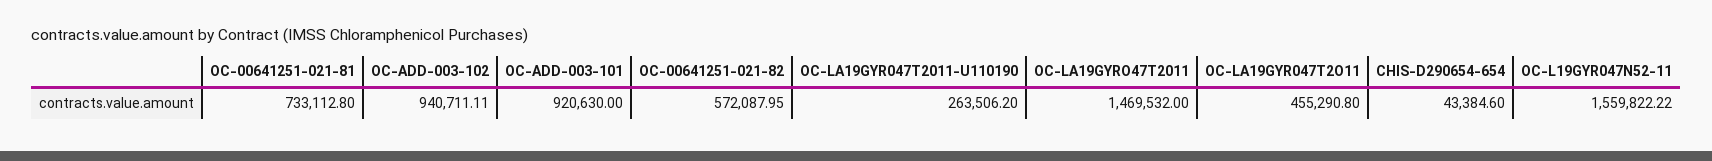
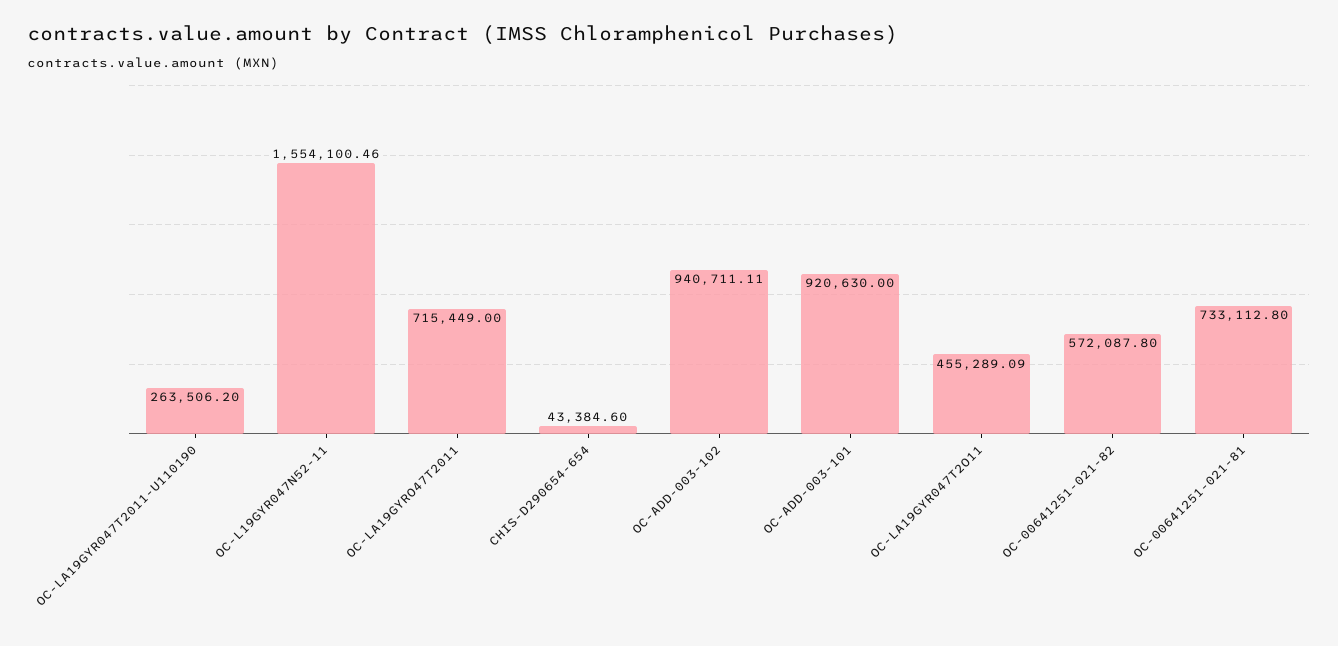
  {
    "OC-00641251-021-81": 733112.8,
    "OC-ADD-003-102": 940711.11,
    "OC-ADD-003-101": 920630,
-   "OC-00641251-021-82": 572087.95,
+   "OC-00641251-021-82": 572087.8,
    "OC-LA19GYR047T2011-U110190": 263506.2,
-   "OC-LA19GYRO47T2011": 1469532,
+   "OC-LA19GYRO47T2011": 715449,
-   "OC-LA19GYR047T2O11": 455290.8,
+   "OC-LA19GYR047T2O11": 455289.09,
    "CHIS-D290654-654": 43384.6,
-   "OC-L19GYR047N52-11": 1559822.22
+   "OC-L19GYR047N52-11": 1554100.46
  }

